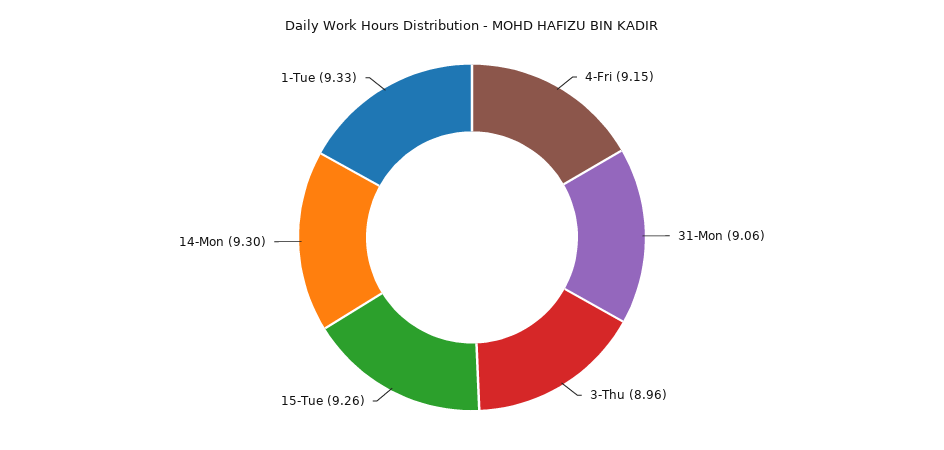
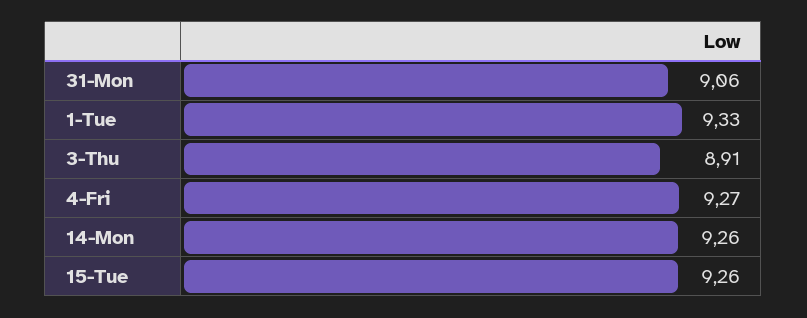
  {
-   "4-Fri": 9.15,
+   "4-Fri": 9.27,
    "31-Mon": 9.06,
-   "3-Thu": 8.96,
+   "3-Thu": 8.91,
    "15-Tue": 9.26,
-   "14-Mon": 9.3,
+   "14-Mon": 9.26,
    "1-Tue": 9.33
  }

